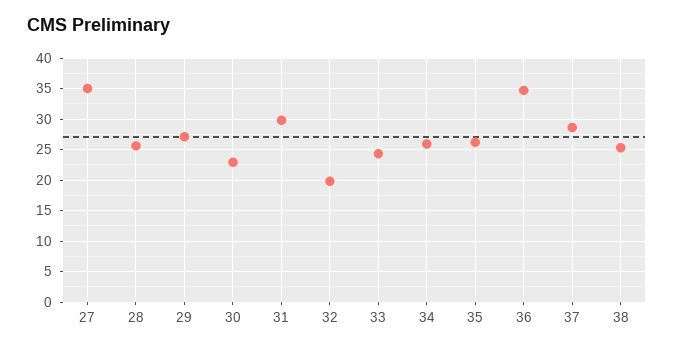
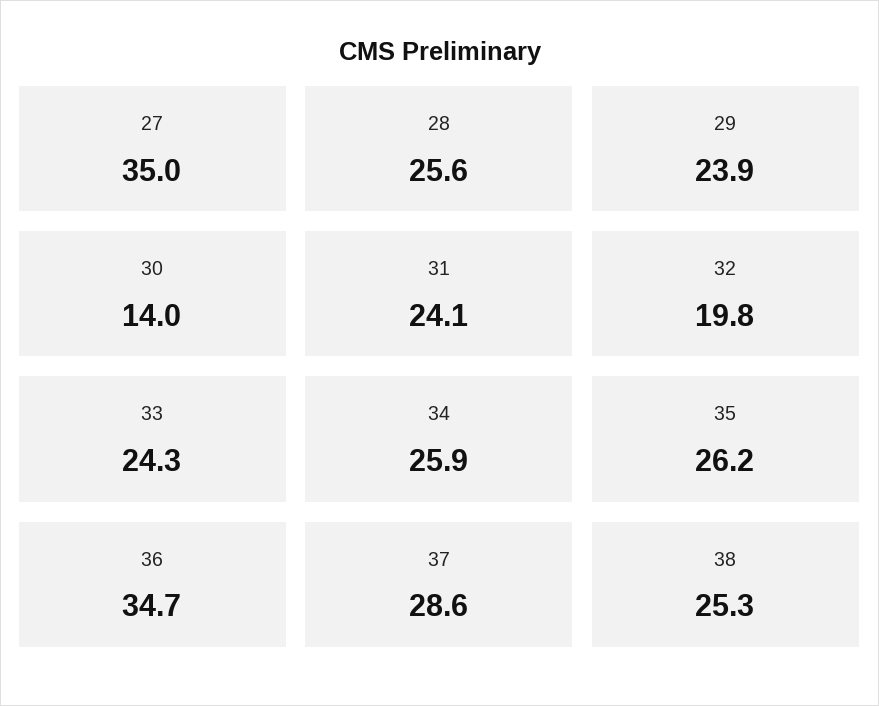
  {
    "27": 35,
    "28": 25.6,
-   "29": 27,
+   "29": 23.9,
-   "30": 23,
+   "30": 14,
-   "31": 30,
+   "31": 24.1,
    "32": 19.8,
    "33": 24.3,
    "34": 25.9,
    "35": 26.2,
    "36": 34.7,
    "37": 28.6,
    "38": 25.3
  }

